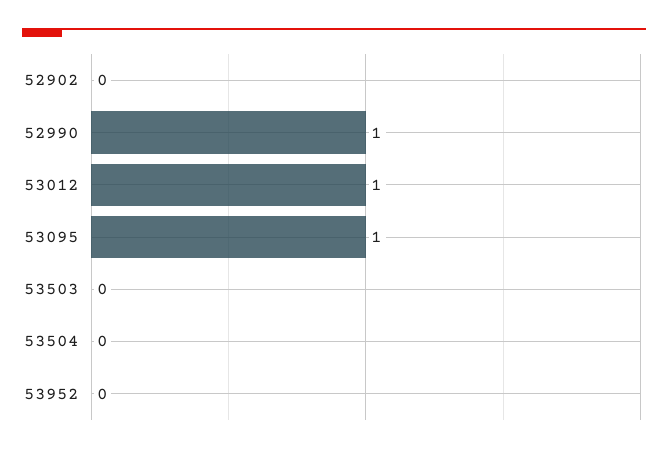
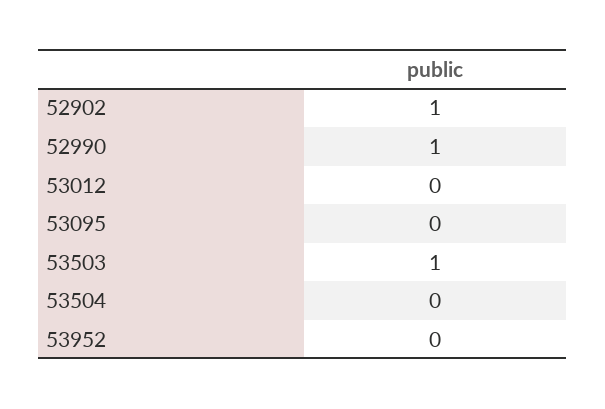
  {
-   "52902": 0,
+   "52902": 1,
    "52990": 1,
-   "53012": 1,
+   "53012": 0,
-   "53095": 1,
+   "53095": 0,
-   "53503": 0,
+   "53503": 1,
    "53504": 0,
    "53952": 0
  }

